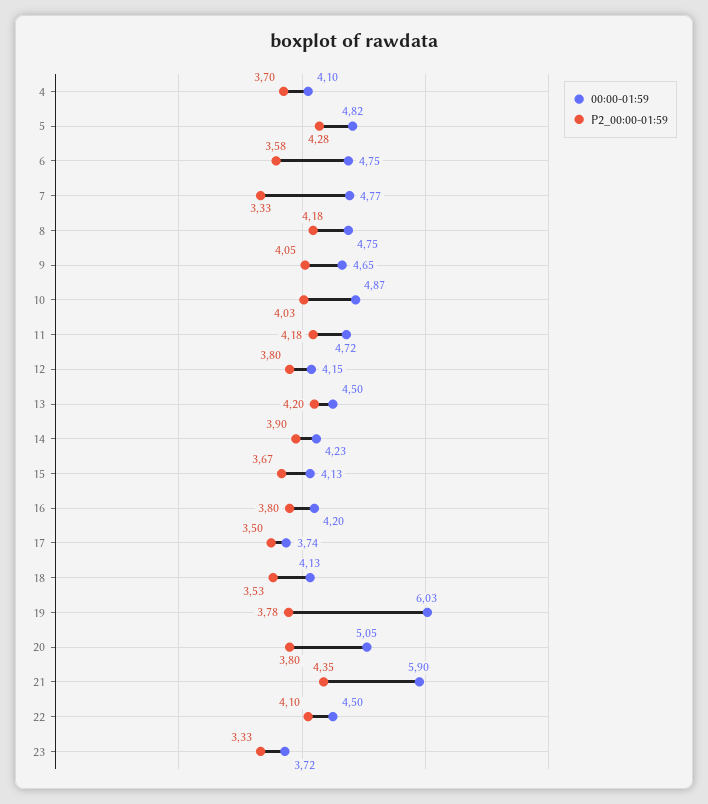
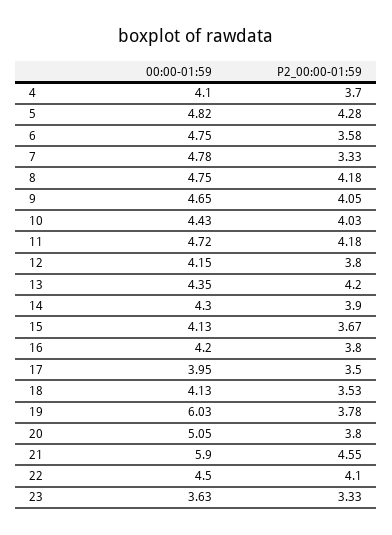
  {
    "00:00-01:59": {
      "4": 4.1,
      "5": 4.82,
      "6": 4.75,
-     "7": 4.77,
+     "7": 4.78,
      "8": 4.75,
      "9": 4.65,
-     "10": 4.87,
+     "10": 4.43,
      "11": 4.72,
      "12": 4.15,
-     "13": 4.5,
+     "13": 4.35,
-     "14": 4.23,
+     "14": 4.3,
      "15": 4.13,
      "16": 4.2,
-     "17": 3.74,
+     "17": 3.95,
      "18": 4.13,
      "19": 6.03,
      "20": 5.05,
      "21": 5.9,
      "22": 4.5,
-     "23": 3.72
+     "23": 3.63
    },
    "P2_00:00-01:59": {
      "4": 3.7,
      "5": 4.28,
      "6": 3.58,
      "7": 3.33,
      "8": 4.18,
      "9": 4.05,
      "10": 4.03,
      "11": 4.18,
      "12": 3.8,
      "13": 4.2,
      "14": 3.9,
      "15": 3.67,
      "16": 3.8,
      "17": 3.5,
      "18": 3.53,
      "19": 3.78,
      "20": 3.8,
-     "21": 4.35,
+     "21": 4.55,
      "22": 4.1,
      "23": 3.33
    }
  }

